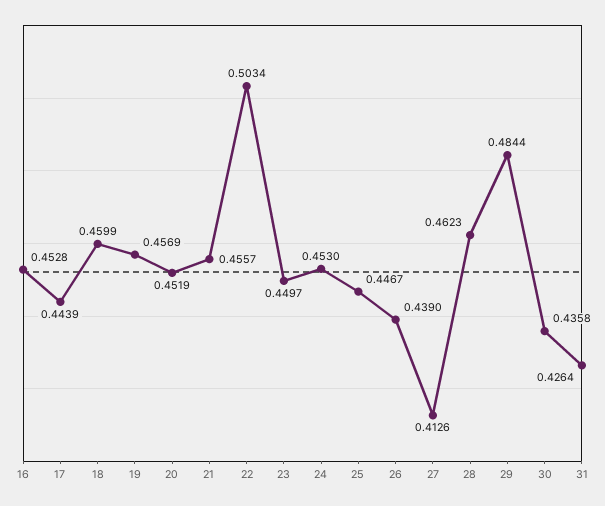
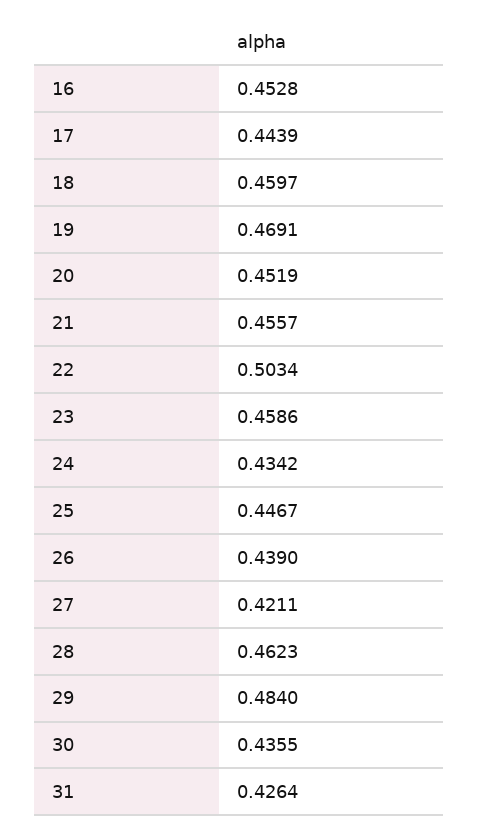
  {
    "16": 0.4528,
    "17": 0.4439,
-   "18": 0.4599,
+   "18": 0.4597,
-   "19": 0.4569,
+   "19": 0.4691,
    "20": 0.4519,
    "21": 0.4557,
    "22": 0.5034,
-   "23": 0.4497,
+   "23": 0.4586,
-   "24": 0.453,
+   "24": 0.4342,
    "25": 0.4467,
    "26": 0.439,
-   "27": 0.4126,
+   "27": 0.4211,
    "28": 0.4623,
-   "29": 0.4844,
+   "29": 0.484,
-   "30": 0.4358,
+   "30": 0.4355,
    "31": 0.4264
  }

